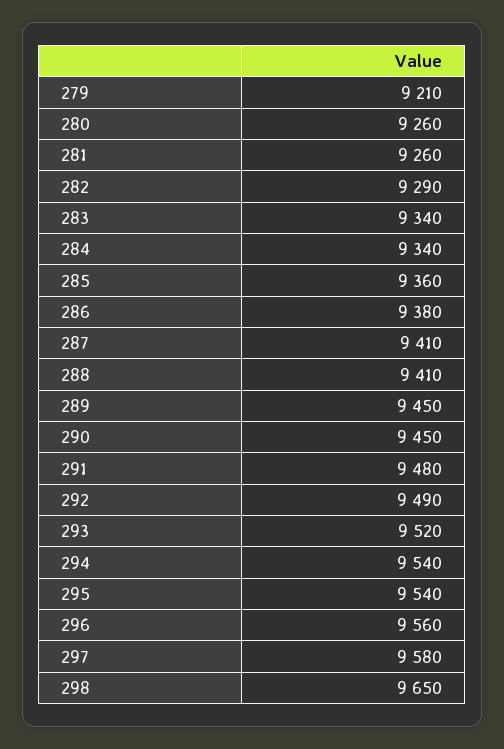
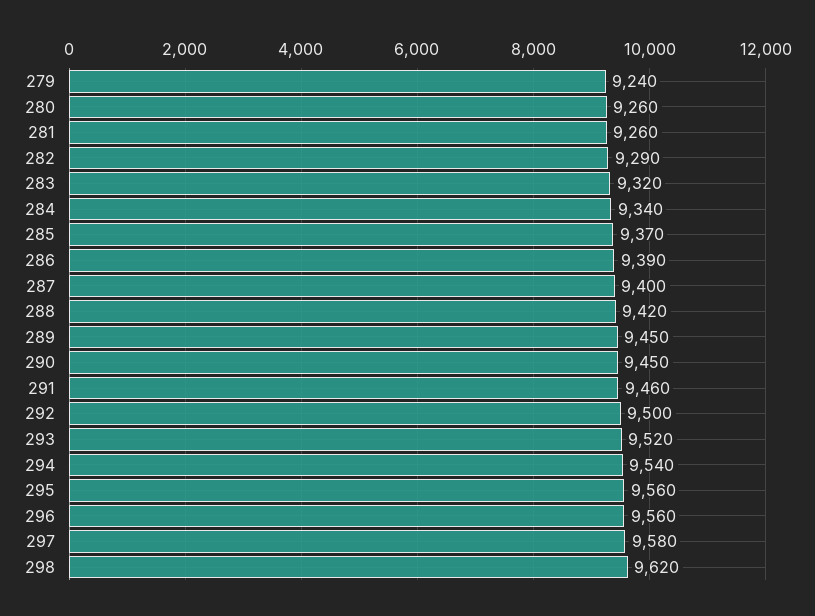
  {
-   "279": 9210,
+   "279": 9240,
    "280": 9260,
    "281": 9260,
    "282": 9290,
-   "283": 9340,
+   "283": 9320,
    "284": 9340,
-   "285": 9360,
+   "285": 9370,
-   "286": 9380,
+   "286": 9390,
-   "287": 9410,
+   "287": 9400,
-   "288": 9410,
+   "288": 9420,
    "289": 9450,
    "290": 9450,
-   "291": 9480,
+   "291": 9460,
-   "292": 9490,
+   "292": 9500,
    "293": 9520,
    "294": 9540,
-   "295": 9540,
+   "295": 9560,
    "296": 9560,
    "297": 9580,
-   "298": 9650
+   "298": 9620
  }

